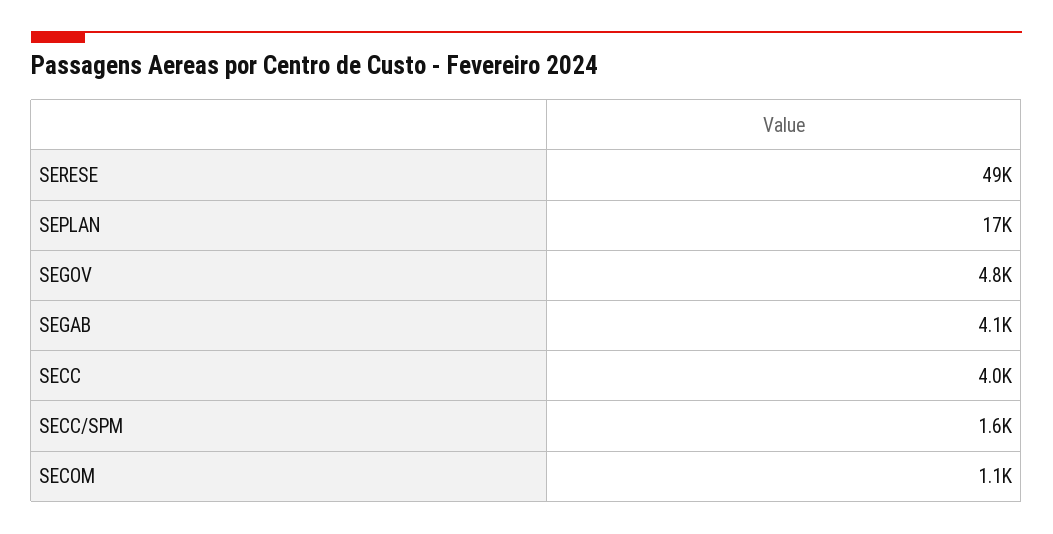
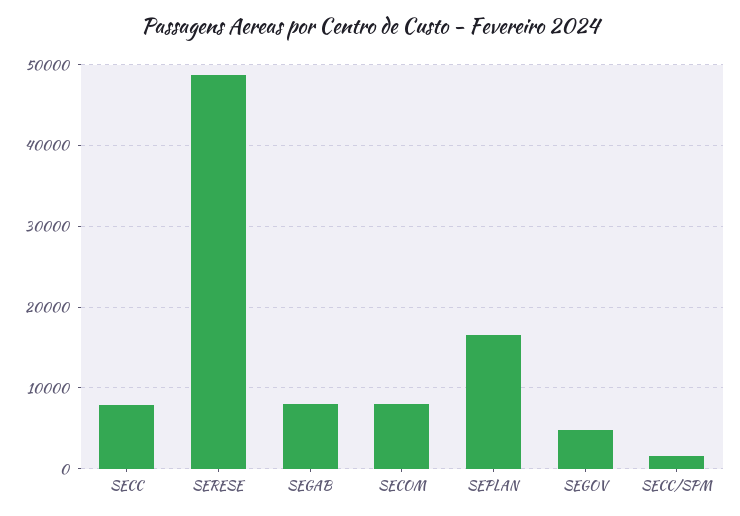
  {
    "SERESE": 49000,
    "SEPLAN": 17000,
    "SEGOV": 4800,
-   "SEGAB": 4100,
+   "SEGAB": 8000,
-   "SECC": 4000,
+   "SECC": 8000,
    "SECC/SPM": 1600,
-   "SECOM": 1100
+   "SECOM": 8000
  }

